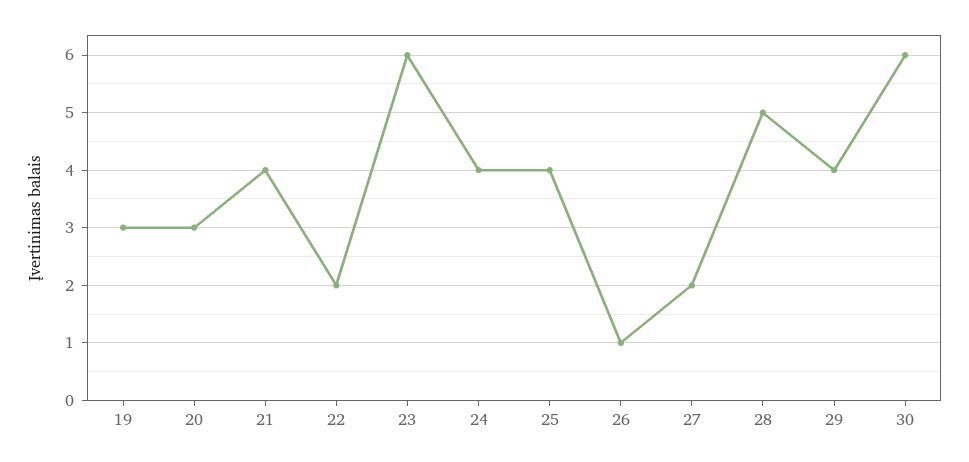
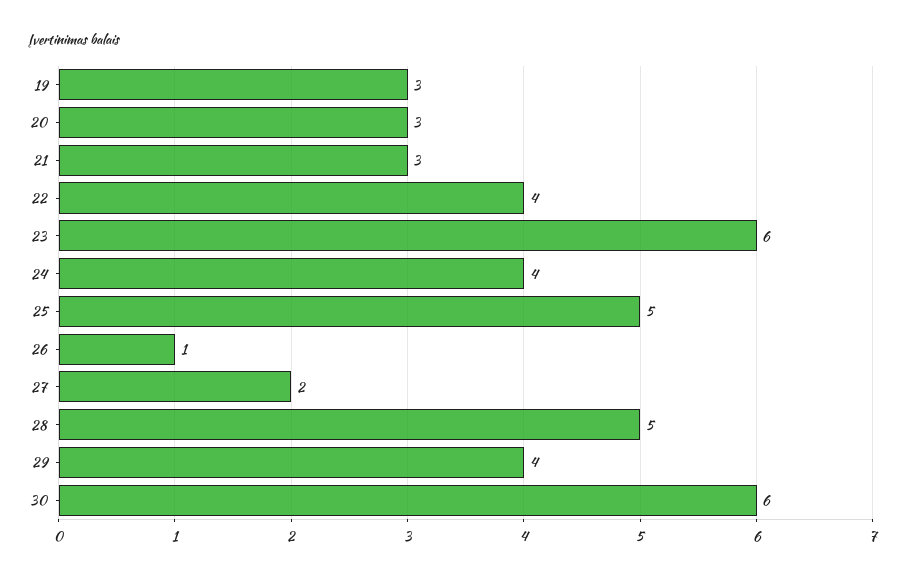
  {
    "19": 3,
    "20": 3,
-   "21": 4,
+   "21": 3,
-   "22": 2,
+   "22": 4,
    "23": 6,
    "24": 4,
-   "25": 4,
+   "25": 5,
    "26": 1,
    "27": 2,
    "28": 5,
    "29": 4,
    "30": 6
  }

